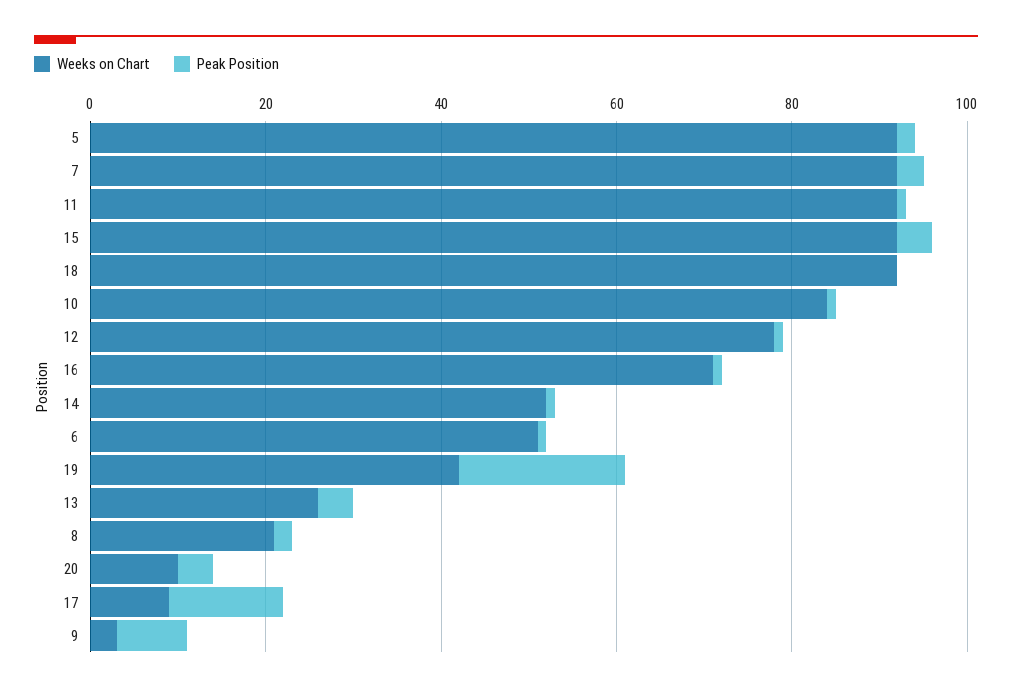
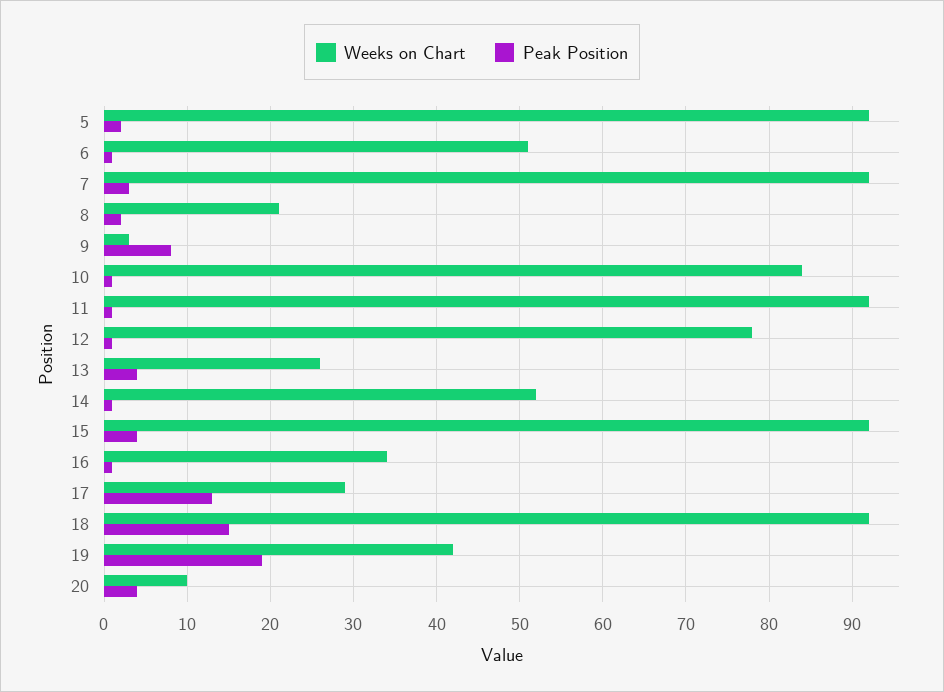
  {
    "Weeks on Chart": {
      "5": 92,
      "7": 92,
      "11": 92,
      "15": 92,
      "18": 92,
      "10": 84,
      "12": 78,
-     "16": 70,
+     "16": 34,
      "14": 52,
      "6": 51,
      "19": 42,
      "13": 26,
      "8": 21,
      "20": 10,
-     "17": 10,
+     "17": 29,
      "9": 3
    },
    "Peak Position": {
      "5": 2,
      "7": 3,
      "11": 1,
      "15": 4,
-     "18": 0,
+     "18": 15,
      "10": 1,
      "12": 1,
      "16": 1,
      "14": 1,
      "6": 1,
      "19": 19,
      "13": 4,
      "8": 2,
      "20": 4,
      "17": 13,
      "9": 8
    }
  }

